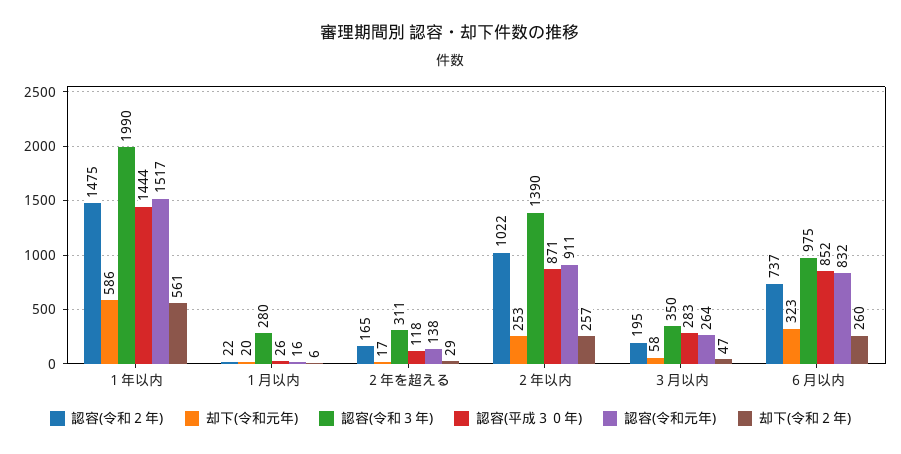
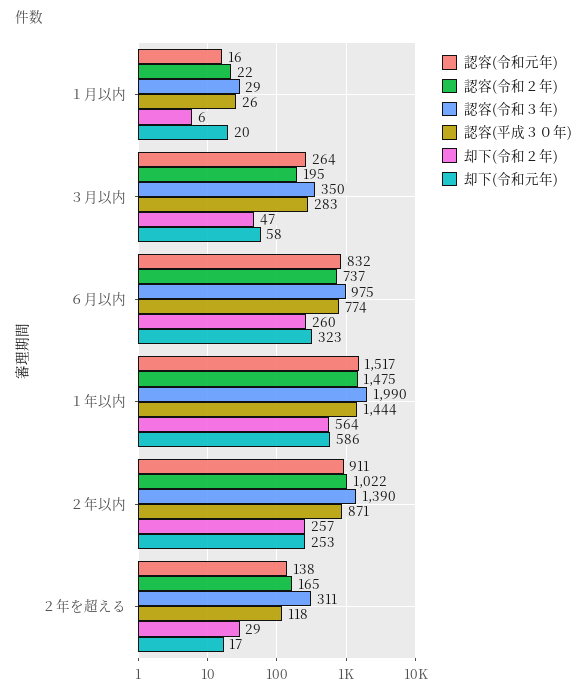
  {
    "認容(令和２年)": {
      "１年以内": 1475,
      "１月以内": 22,
      "２年を超える": 165,
      "２年以内": 1022,
      "３月以内": 195,
      "６月以内": 737
    },
    "却下(令和元年)": {
      "１年以内": 586,
      "１月以内": 20,
      "２年を超える": 17,
      "２年以内": 253,
      "３月以内": 58,
      "６月以内": 323
    },
    "認容(令和３年)": {
      "１年以内": 1990,
-     "１月以内": 280,
+     "１月以内": 29,
      "２年を超える": 311,
      "２年以内": 1390,
      "３月以内": 350,
      "６月以内": 975
    },
    "認容(平成３０年)": {
      "１年以内": 1444,
      "１月以内": 26,
      "２年を超える": 118,
      "２年以内": 871,
      "３月以内": 283,
-     "６月以内": 852
+     "６月以内": 774
    },
    "認容(令和元年)": {
      "１年以内": 1517,
      "１月以内": 16,
      "２年を超える": 138,
      "２年以内": 911,
      "３月以内": 264,
      "６月以内": 832
    },
    "却下(令和２年)": {
-     "１年以内": 561,
+     "１年以内": 564,
      "１月以内": 6,
      "２年を超える": 29,
      "２年以内": 257,
      "３月以内": 47,
      "６月以内": 260
    }
  }

